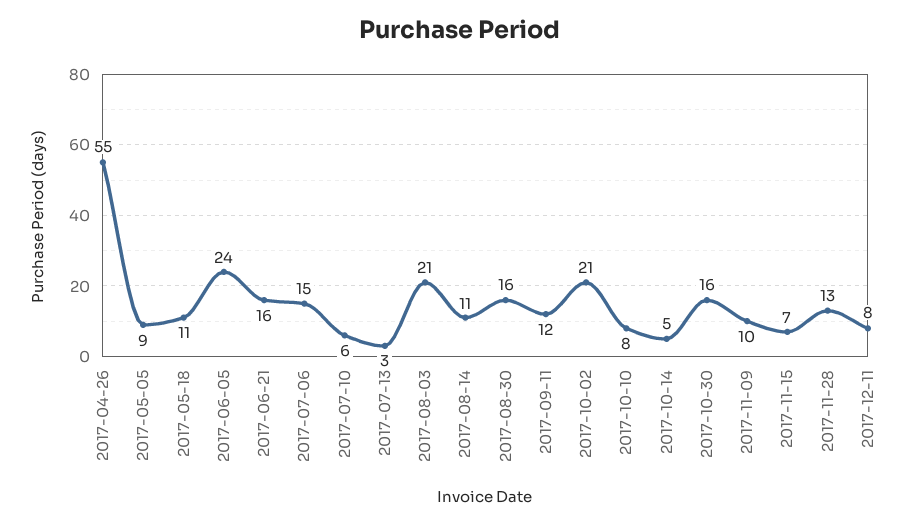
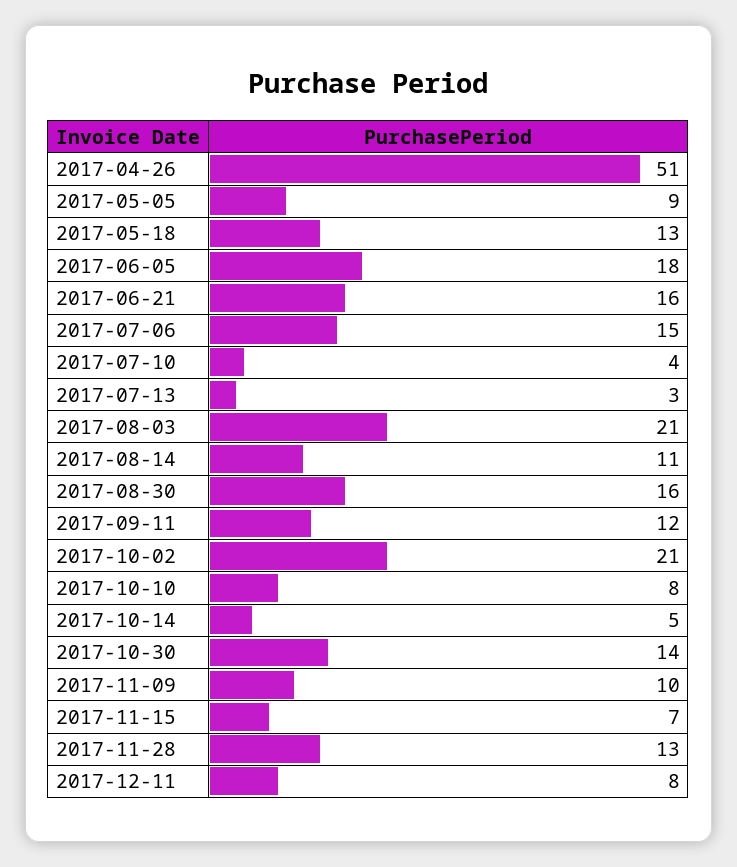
  {
-   "2017-04-26": 55,
+   "2017-04-26": 51,
    "2017-05-05": 9,
-   "2017-05-18": 11,
+   "2017-05-18": 13,
-   "2017-06-05": 24,
+   "2017-06-05": 18,
    "2017-06-21": 16,
    "2017-07-06": 15,
-   "2017-07-10": 6,
+   "2017-07-10": 4,
    "2017-07-13": 3,
    "2017-08-03": 21,
    "2017-08-14": 11,
    "2017-08-30": 16,
    "2017-09-11": 12,
    "2017-10-02": 21,
    "2017-10-10": 8,
    "2017-10-14": 5,
-   "2017-10-30": 16,
+   "2017-10-30": 14,
    "2017-11-09": 10,
    "2017-11-15": 7,
    "2017-11-28": 13,
    "2017-12-11": 8
  }

